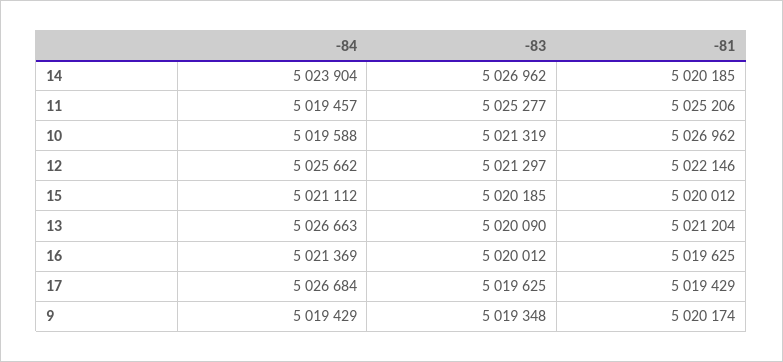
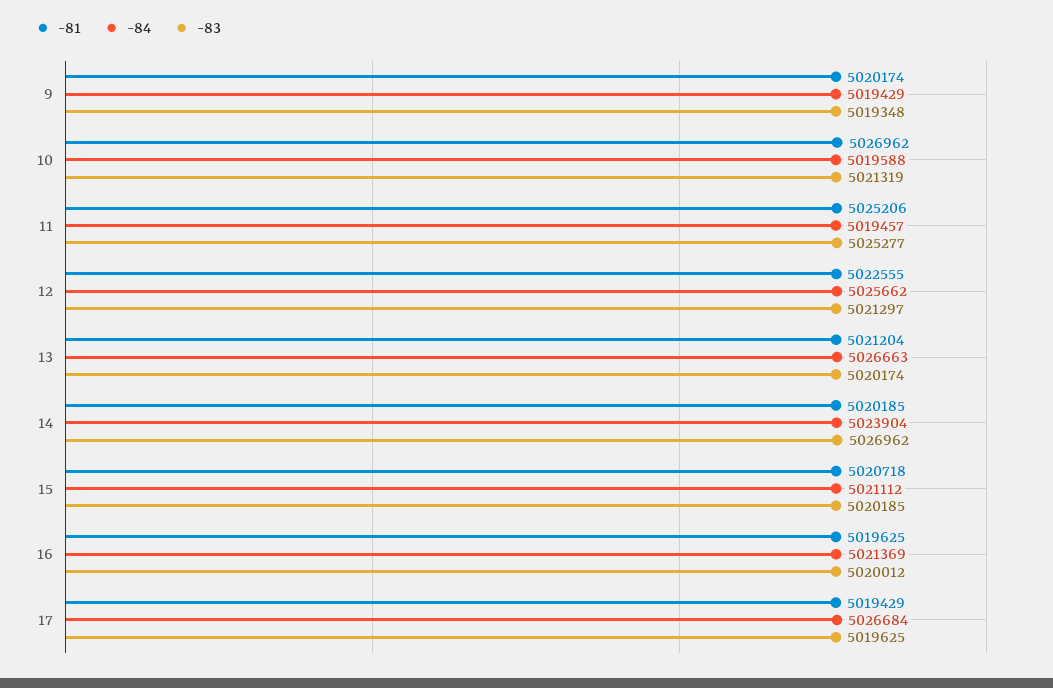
  {
    "-84": {
      "14": 5023904,
      "11": 5019457,
      "10": 5019588,
      "12": 5025662,
      "15": 5021112,
      "13": 5026663,
      "16": 5021369,
      "17": 5026684,
      "9": 5019429
    },
    "-83": {
      "14": 5026962,
      "11": 5025277,
      "10": 5021319,
      "12": 5021297,
      "15": 5020185,
-     "13": 5020090,
+     "13": 5020174,
      "16": 5020012,
      "17": 5019625,
      "9": 5019348
    },
    "-81": {
      "14": 5020185,
      "11": 5025206,
      "10": 5026962,
-     "12": 5022146,
+     "12": 5022555,
-     "15": 5020012,
+     "15": 5020718,
      "13": 5021204,
      "16": 5019625,
      "17": 5019429,
      "9": 5020174
    }
  }

